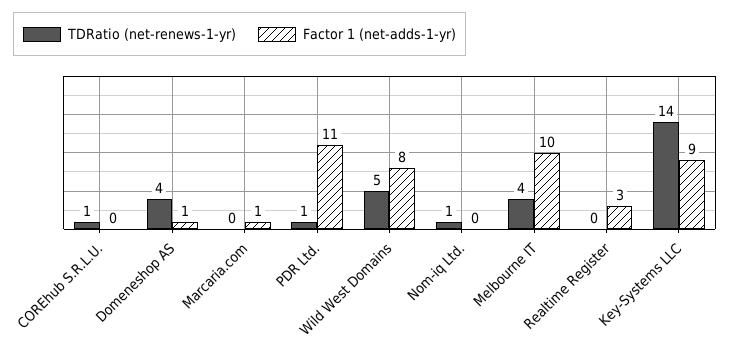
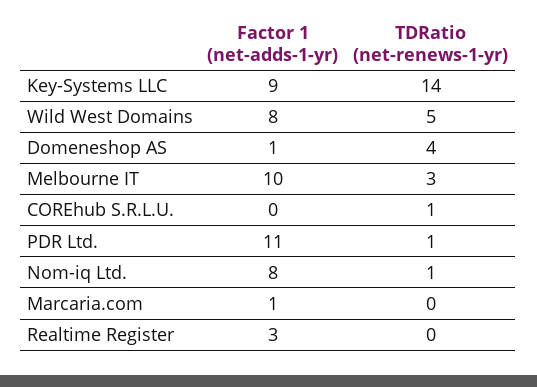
  {
    "TDRatio (net-renews-1-yr)": {
      "COREhub S.R.L.U.": 1,
      "Domeneshop AS": 4,
      "Marcaria.com": 0,
      "PDR Ltd.": 1,
      "Wild West Domains": 5,
      "Nom-iq Ltd.": 1,
-     "Melbourne IT": 4,
+     "Melbourne IT": 3,
      "Realtime Register": 0,
      "Key-Systems LLC": 14
    },
    "Factor 1 (net-adds-1-yr)": {
      "COREhub S.R.L.U.": 0,
      "Domeneshop AS": 1,
      "Marcaria.com": 1,
      "PDR Ltd.": 11,
      "Wild West Domains": 8,
-     "Nom-iq Ltd.": 0,
+     "Nom-iq Ltd.": 8,
      "Melbourne IT": 10,
      "Realtime Register": 3,
      "Key-Systems LLC": 9
    }
  }

